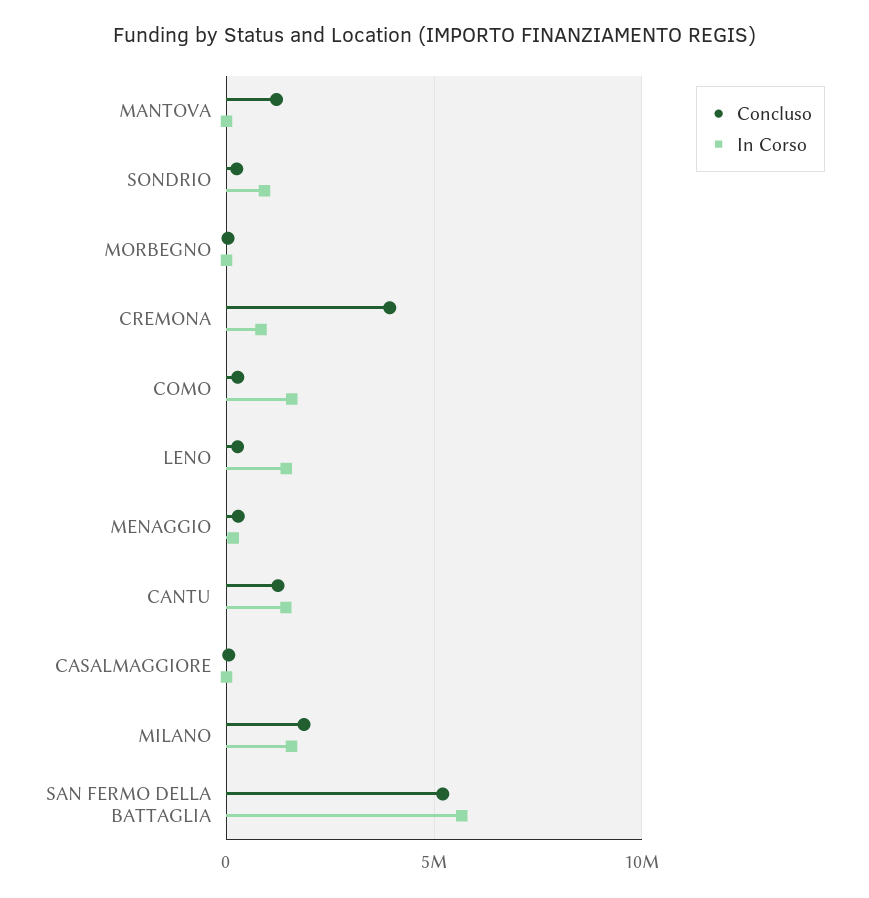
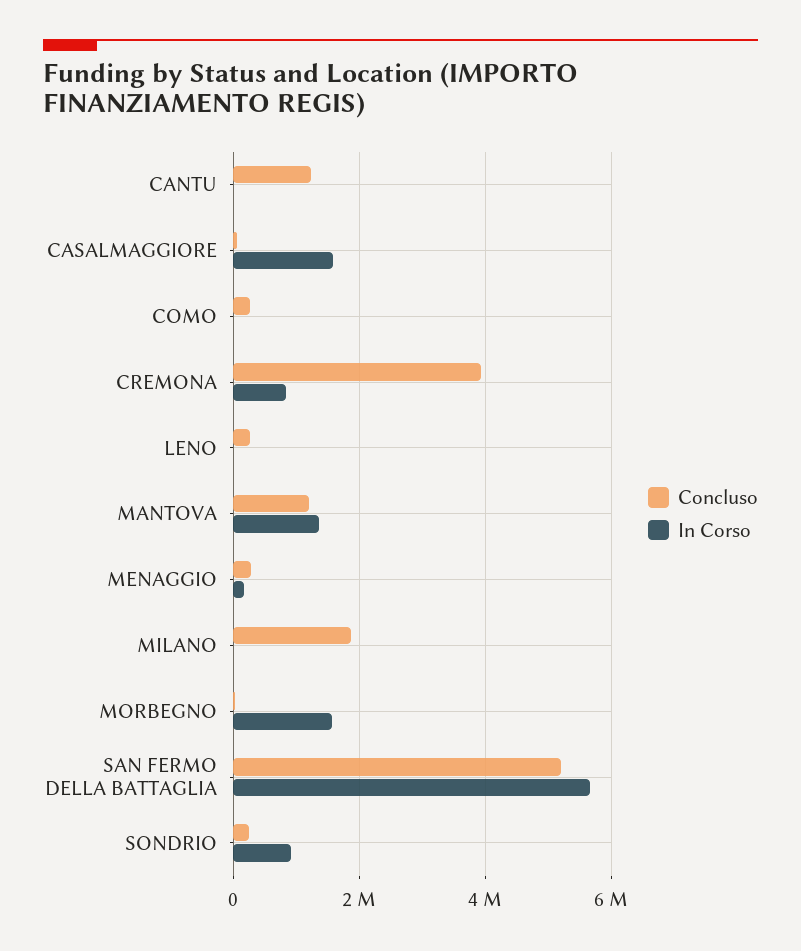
  {
    "Concluso": {
      "MANTOVA": 1200000,
      "SONDRIO": 200000,
      "MORBEGNO": 0,
      "CREMONA": 4000000,
      "COMO": 200000,
      "LENO": 200000,
      "MENAGGIO": 200000,
      "CANTU": 1200000,
      "CASALMAGGIORE": 0,
      "MILANO": 1800000,
      "SAN FERMO DELLA BATTAGLIA": 5200000
    },
    "In Corso": {
-     "MANTOVA": 0,
+     "MANTOVA": 1400000,
      "SONDRIO": 1000000,
-     "MORBEGNO": 0,
+     "MORBEGNO": 1600000,
      "CREMONA": 800000,
-     "COMO": 1500000,
+     "COMO": 0,
-     "LENO": 1500000,
+     "LENO": 0,
      "MENAGGIO": 200000,
-     "CANTU": 1500000,
+     "CANTU": 0,
-     "CASALMAGGIORE": 0,
+     "CASALMAGGIORE": 1600000,
-     "MILANO": 1500000,
+     "MILANO": 0,
      "SAN FERMO DELLA BATTAGLIA": 5600000
    }
  }

